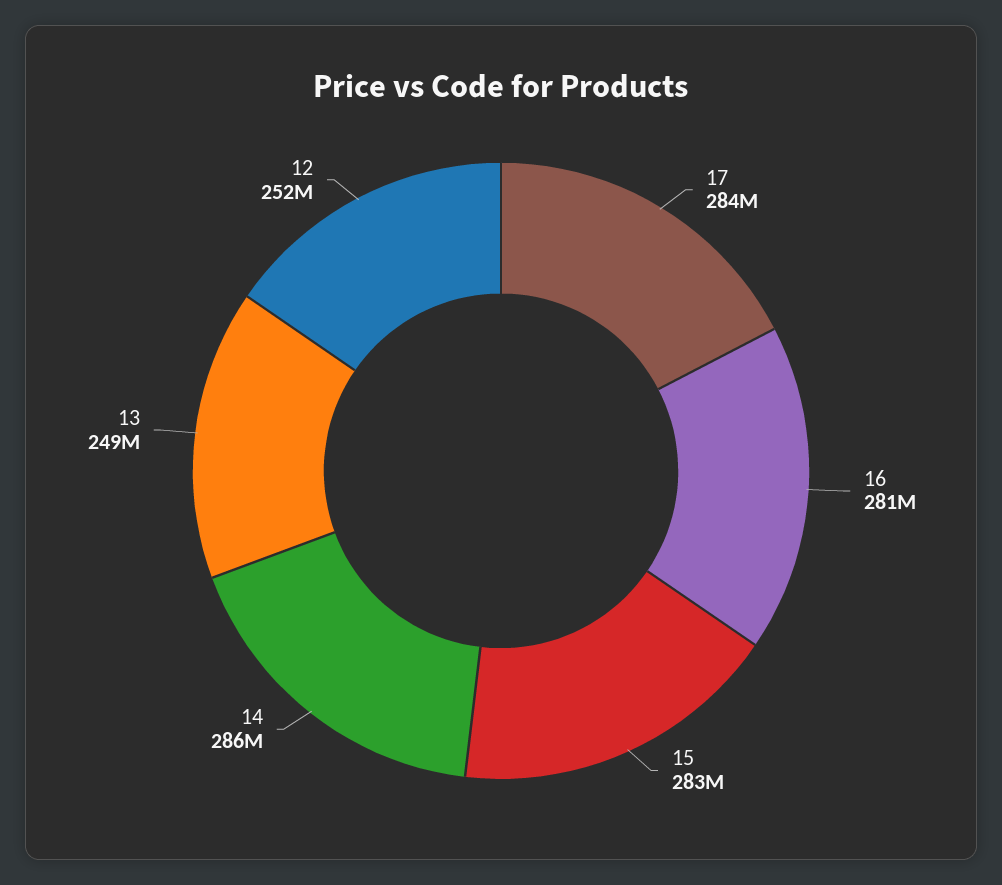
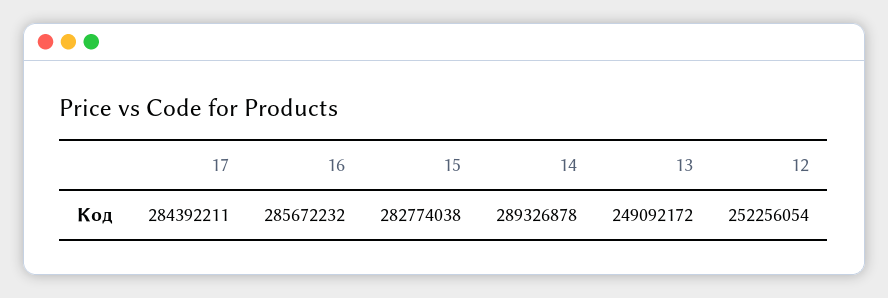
  {
    "17": 284392211,
-   "16": 281000000,
+   "16": 285672232,
    "15": 282774038,
-   "14": 286000000,
+   "14": 289326878,
    "13": 249092172,
    "12": 252256054
  }

